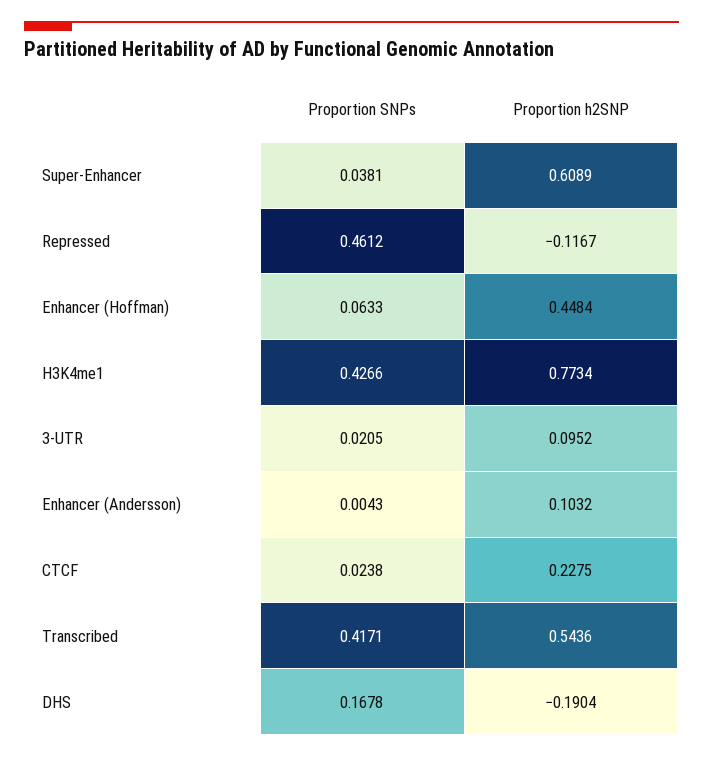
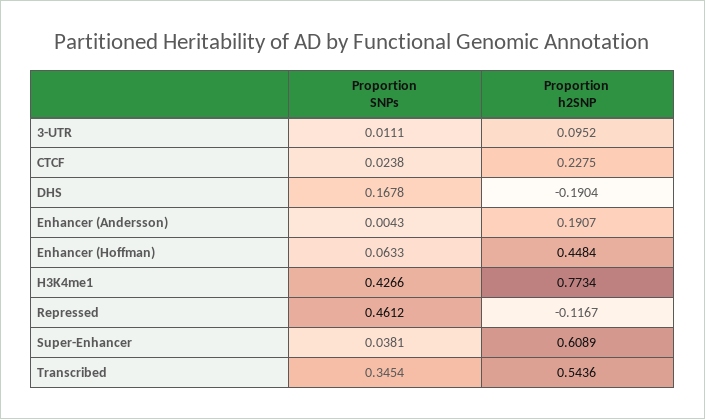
  {
    "Proportion SNPs": {
      "Super-Enhancer": 0.0381,
      "Repressed": 0.4612,
      "Enhancer (Hoffman)": 0.0633,
      "H3K4me1": 0.4266,
-     "3-UTR": 0.0205,
+     "3-UTR": 0.0111,
      "Enhancer (Andersson)": 0.0043,
      "CTCF": 0.0238,
-     "Transcribed": 0.4171,
+     "Transcribed": 0.3454,
      "DHS": 0.1678
    },
    "Proportion h2SNP": {
      "Super-Enhancer": 0.6089,
      "Repressed": -0.1167,
      "Enhancer (Hoffman)": 0.4484,
      "H3K4me1": 0.7734,
      "3-UTR": 0.0952,
-     "Enhancer (Andersson)": 0.1032,
+     "Enhancer (Andersson)": 0.1907,
      "CTCF": 0.2275,
      "Transcribed": 0.5436,
      "DHS": -0.1904
    }
  }

